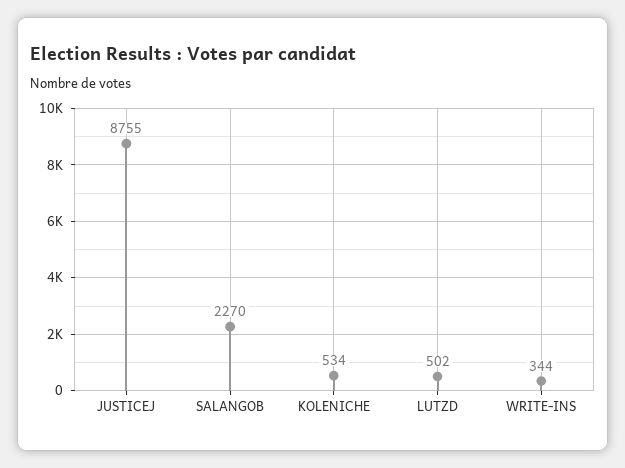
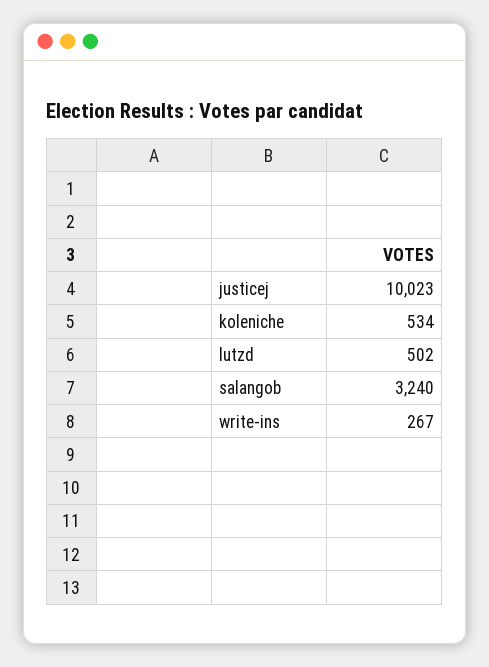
  {
-   "JUSTICEJ": 8755,
+   "JUSTICEJ": 10023,
-   "SALANGOB": 2270,
+   "SALANGOB": 3240,
    "KOLENICHE": 534,
    "LUTZD": 502,
-   "WRITE-INS": 344
+   "WRITE-INS": 267
  }

